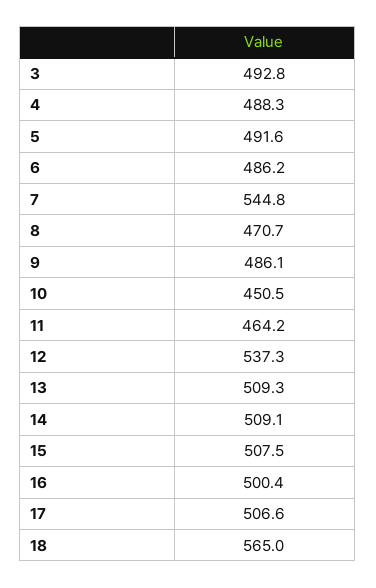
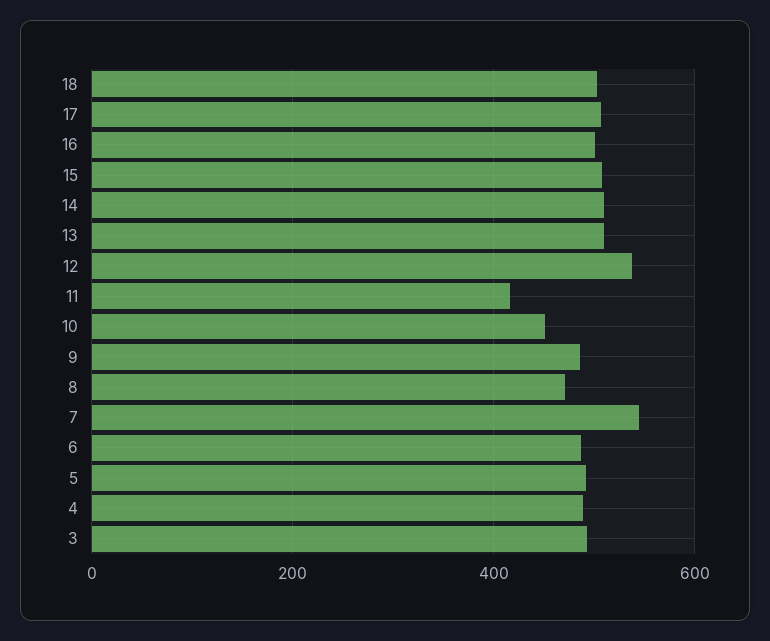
  {
    "3": 492.8,
    "4": 488.3,
    "5": 491.6,
    "6": 486.2,
    "7": 544.8,
    "8": 470.7,
    "9": 486.1,
    "10": 450.5,
-   "11": 464.2,
+   "11": 420,
    "12": 537.3,
    "13": 509.3,
    "14": 509.1,
    "15": 507.5,
    "16": 500.4,
    "17": 506.6,
-   "18": 565
+   "18": 500
  }

